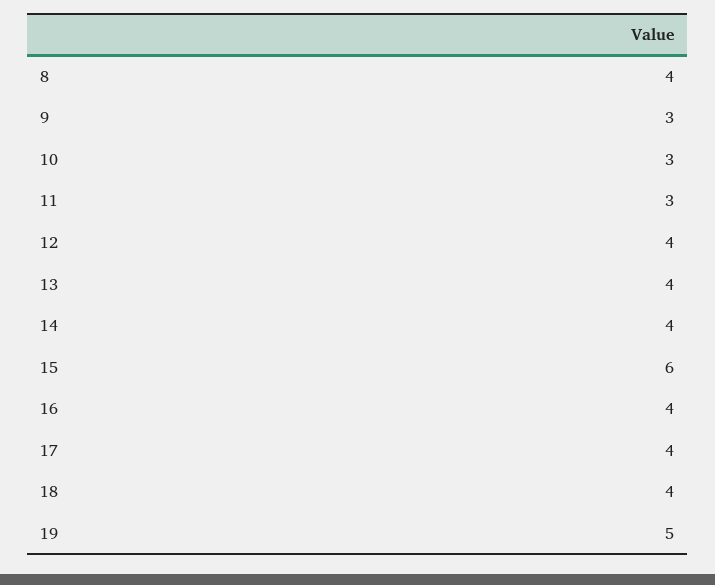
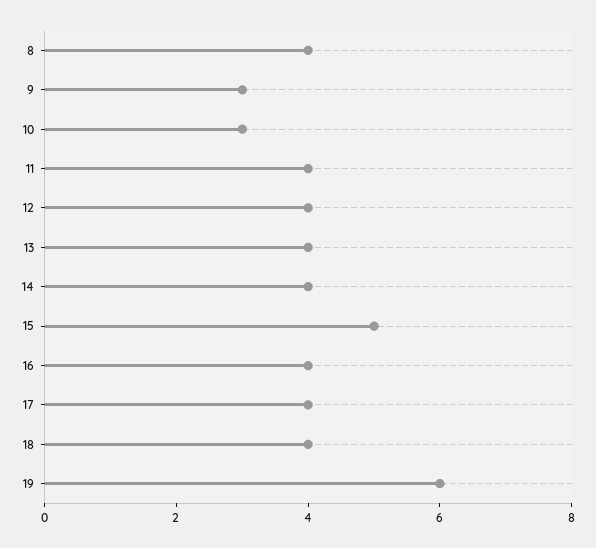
  {
    "8": 4,
    "9": 3,
    "10": 3,
-   "11": 3,
+   "11": 4,
    "12": 4,
    "13": 4,
    "14": 4,
-   "15": 6,
+   "15": 5,
    "16": 4,
    "17": 4,
    "18": 4,
-   "19": 5
+   "19": 6
  }

